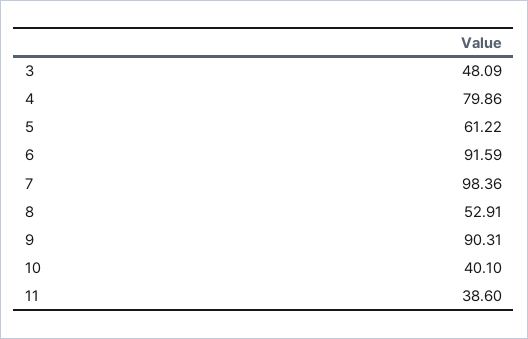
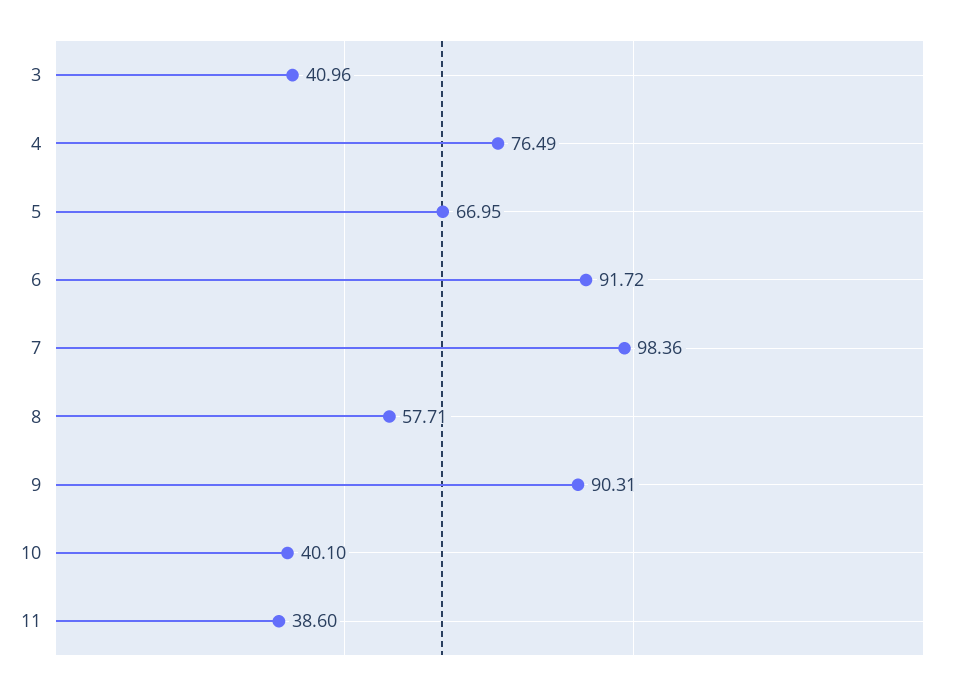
  {
-   "3": 48.09,
+   "3": 40.96,
-   "4": 79.86,
+   "4": 76.49,
-   "5": 61.22,
+   "5": 66.95,
-   "6": 91.59,
+   "6": 91.72,
    "7": 98.36,
-   "8": 52.91,
+   "8": 57.71,
    "9": 90.31,
    "10": 40.1,
    "11": 38.6
  }

